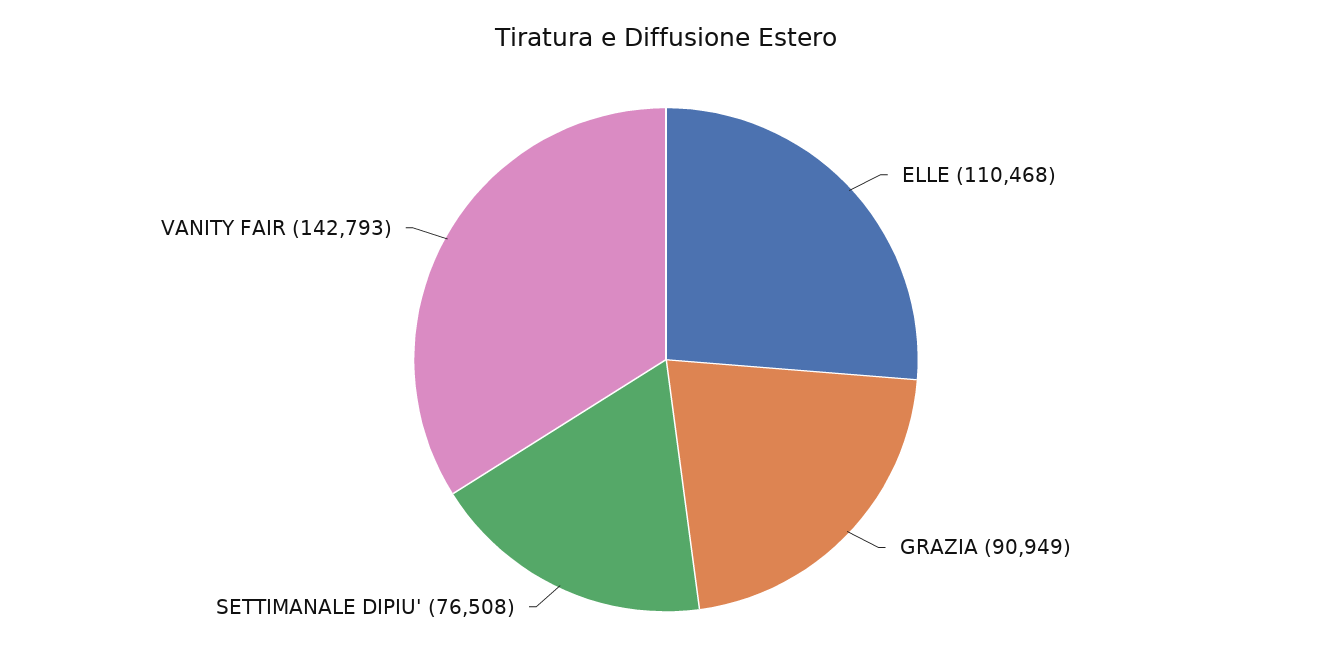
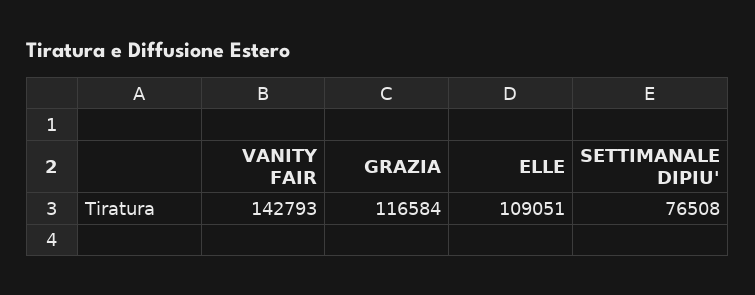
  {
-   "ELLE": 110468,
+   "ELLE": 109051,
-   "GRAZIA": 90949,
+   "GRAZIA": 116584,
    "SETTIMANALE DIPIU'": 76508,
    "VANITY FAIR": 142793
  }

